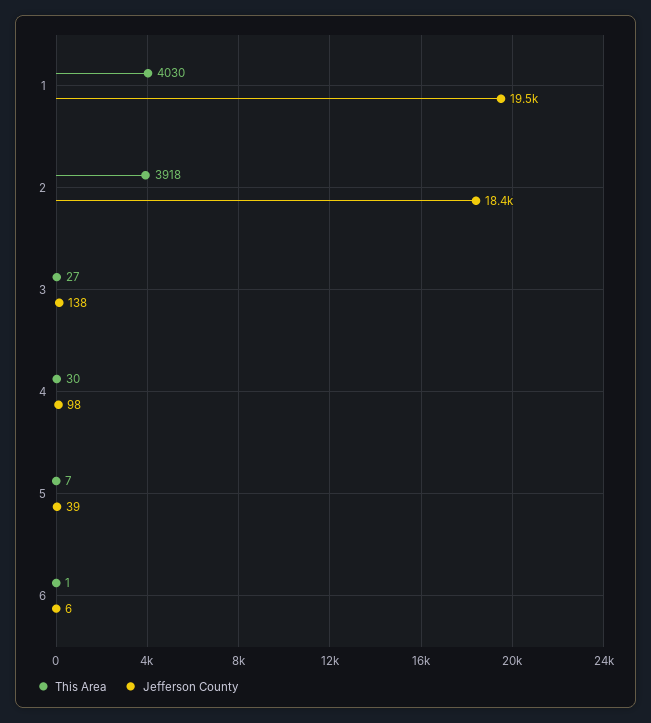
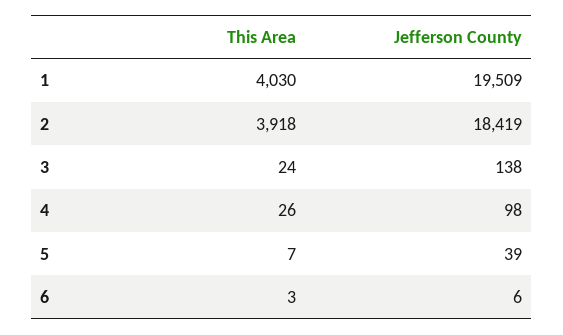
  {
    "This Area": {
      "1": 4030,
      "2": 3918,
-     "3": 27,
+     "3": 24,
-     "4": 30,
+     "4": 26,
      "5": 7,
-     "6": 1
+     "6": 3
    },
    "Jefferson County": {
      "1": 19509,
      "2": 18419,
      "3": 138,
      "4": 98,
      "5": 39,
      "6": 6
    }
  }

